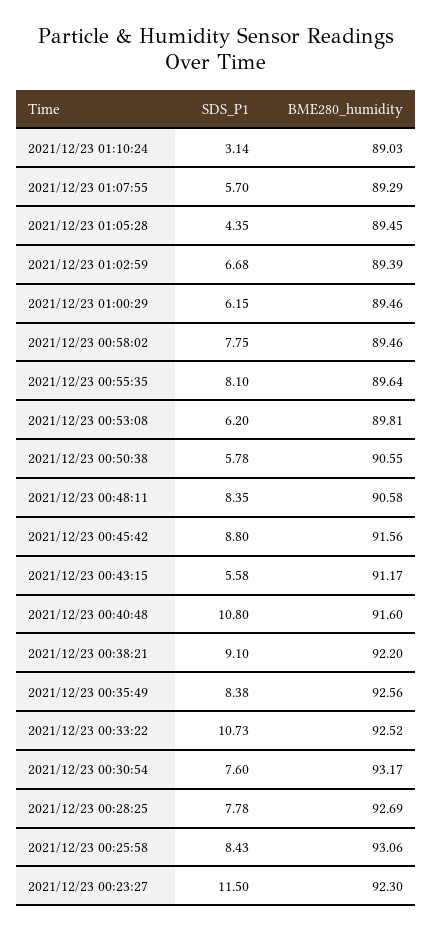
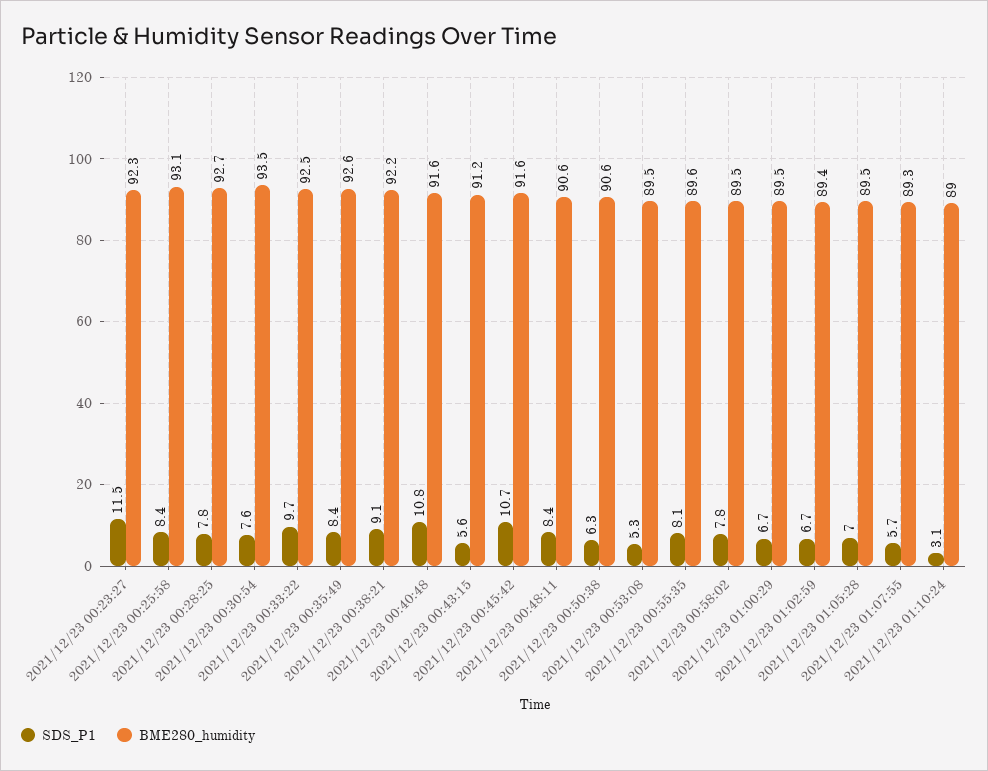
  {
    "SDS_P1": {
      "2021/12/23 01:10:24": 3.14,
      "2021/12/23 01:07:55": 5.7,
-     "2021/12/23 01:05:28": 4.35,
+     "2021/12/23 01:05:28": 7,
      "2021/12/23 01:02:59": 6.68,
-     "2021/12/23 01:00:29": 6.15,
+     "2021/12/23 01:00:29": 6.7,
      "2021/12/23 00:58:02": 7.75,
      "2021/12/23 00:55:35": 8.1,
-     "2021/12/23 00:53:08": 6.2,
+     "2021/12/23 00:53:08": 5.3,
-     "2021/12/23 00:50:38": 5.78,
+     "2021/12/23 00:50:38": 6.3,
      "2021/12/23 00:48:11": 8.35,
-     "2021/12/23 00:45:42": 8.8,
+     "2021/12/23 00:45:42": 10.7,
      "2021/12/23 00:43:15": 5.58,
      "2021/12/23 00:40:48": 10.8,
      "2021/12/23 00:38:21": 9.1,
      "2021/12/23 00:35:49": 8.38,
-     "2021/12/23 00:33:22": 10.73,
+     "2021/12/23 00:33:22": 9.7,
      "2021/12/23 00:30:54": 7.6,
      "2021/12/23 00:28:25": 7.78,
      "2021/12/23 00:25:58": 8.43,
      "2021/12/23 00:23:27": 11.5
    },
    "BME280_humidity": {
      "2021/12/23 01:10:24": 89.03,
      "2021/12/23 01:07:55": 89.29,
      "2021/12/23 01:05:28": 89.45,
      "2021/12/23 01:02:59": 89.39,
      "2021/12/23 01:00:29": 89.46,
      "2021/12/23 00:58:02": 89.46,
      "2021/12/23 00:55:35": 89.64,
-     "2021/12/23 00:53:08": 89.81,
+     "2021/12/23 00:53:08": 89.5,
      "2021/12/23 00:50:38": 90.55,
      "2021/12/23 00:48:11": 90.58,
      "2021/12/23 00:45:42": 91.56,
      "2021/12/23 00:43:15": 91.17,
      "2021/12/23 00:40:48": 91.6,
      "2021/12/23 00:38:21": 92.2,
      "2021/12/23 00:35:49": 92.56,
      "2021/12/23 00:33:22": 92.52,
-     "2021/12/23 00:30:54": 93.17,
+     "2021/12/23 00:30:54": 93.5,
      "2021/12/23 00:28:25": 92.69,
      "2021/12/23 00:25:58": 93.06,
      "2021/12/23 00:23:27": 92.3
    }
  }

